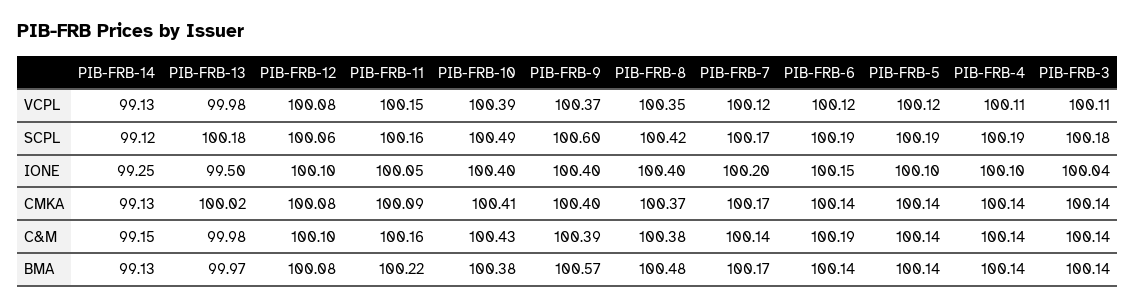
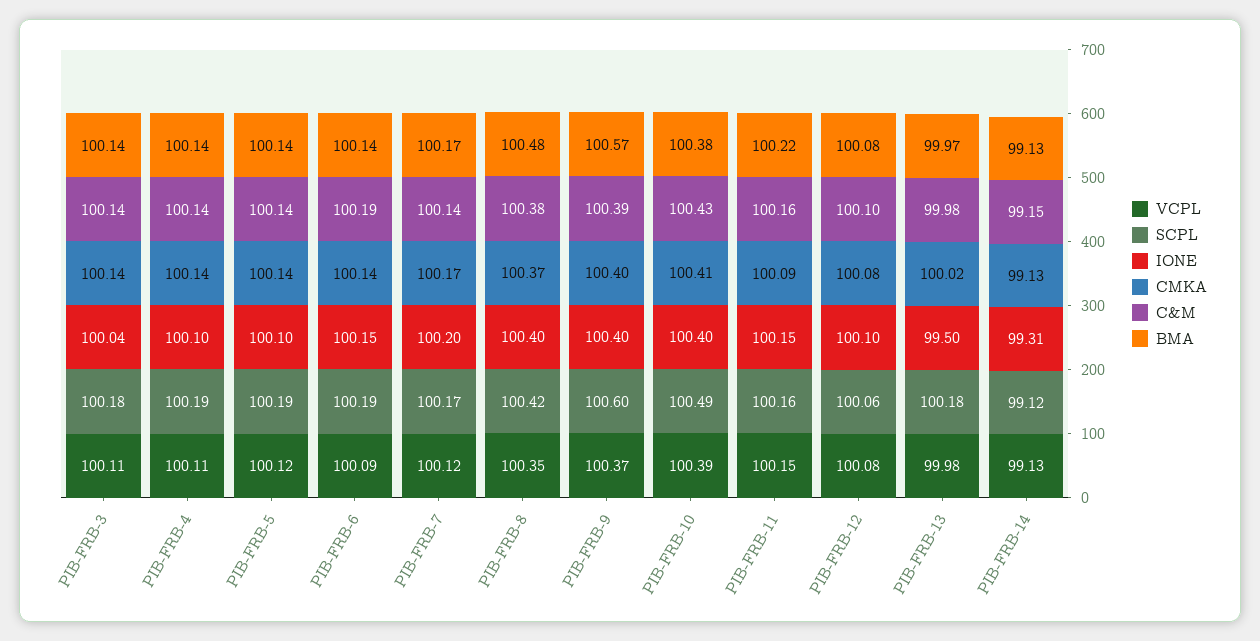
  {
    "VCPL": {
      "PIB-FRB-14": 99.13,
      "PIB-FRB-13": 99.98,
      "PIB-FRB-12": 100.08,
      "PIB-FRB-11": 100.15,
      "PIB-FRB-10": 100.39,
      "PIB-FRB-9": 100.37,
      "PIB-FRB-8": 100.35,
      "PIB-FRB-7": 100.12,
-     "PIB-FRB-6": 100.12,
+     "PIB-FRB-6": 100.09,
      "PIB-FRB-5": 100.12,
      "PIB-FRB-4": 100.11,
      "PIB-FRB-3": 100.11
    },
    "SCPL": {
      "PIB-FRB-14": 99.12,
      "PIB-FRB-13": 100.18,
      "PIB-FRB-12": 100.06,
      "PIB-FRB-11": 100.16,
      "PIB-FRB-10": 100.49,
      "PIB-FRB-9": 100.6,
      "PIB-FRB-8": 100.42,
      "PIB-FRB-7": 100.17,
      "PIB-FRB-6": 100.19,
      "PIB-FRB-5": 100.19,
      "PIB-FRB-4": 100.19,
      "PIB-FRB-3": 100.18
    },
    "IONE": {
-     "PIB-FRB-14": 99.25,
+     "PIB-FRB-14": 99.31,
      "PIB-FRB-13": 99.5,
      "PIB-FRB-12": 100.1,
-     "PIB-FRB-11": 100.05,
+     "PIB-FRB-11": 100.15,
      "PIB-FRB-10": 100.4,
      "PIB-FRB-9": 100.4,
      "PIB-FRB-8": 100.4,
      "PIB-FRB-7": 100.2,
      "PIB-FRB-6": 100.15,
      "PIB-FRB-5": 100.1,
      "PIB-FRB-4": 100.1,
      "PIB-FRB-3": 100.04
    },
    "CMKA": {
      "PIB-FRB-14": 99.13,
      "PIB-FRB-13": 100.02,
      "PIB-FRB-12": 100.08,
      "PIB-FRB-11": 100.09,
      "PIB-FRB-10": 100.41,
      "PIB-FRB-9": 100.4,
      "PIB-FRB-8": 100.37,
      "PIB-FRB-7": 100.17,
      "PIB-FRB-6": 100.14,
      "PIB-FRB-5": 100.14,
      "PIB-FRB-4": 100.14,
      "PIB-FRB-3": 100.14
    },
    "C&M": {
      "PIB-FRB-14": 99.15,
      "PIB-FRB-13": 99.98,
      "PIB-FRB-12": 100.1,
      "PIB-FRB-11": 100.16,
      "PIB-FRB-10": 100.43,
      "PIB-FRB-9": 100.39,
      "PIB-FRB-8": 100.38,
      "PIB-FRB-7": 100.14,
      "PIB-FRB-6": 100.19,
      "PIB-FRB-5": 100.14,
      "PIB-FRB-4": 100.14,
      "PIB-FRB-3": 100.14
    },
    "BMA": {
      "PIB-FRB-14": 99.13,
      "PIB-FRB-13": 99.97,
      "PIB-FRB-12": 100.08,
      "PIB-FRB-11": 100.22,
      "PIB-FRB-10": 100.38,
      "PIB-FRB-9": 100.57,
      "PIB-FRB-8": 100.48,
      "PIB-FRB-7": 100.17,
      "PIB-FRB-6": 100.14,
      "PIB-FRB-5": 100.14,
      "PIB-FRB-4": 100.14,
      "PIB-FRB-3": 100.14
    }
  }

